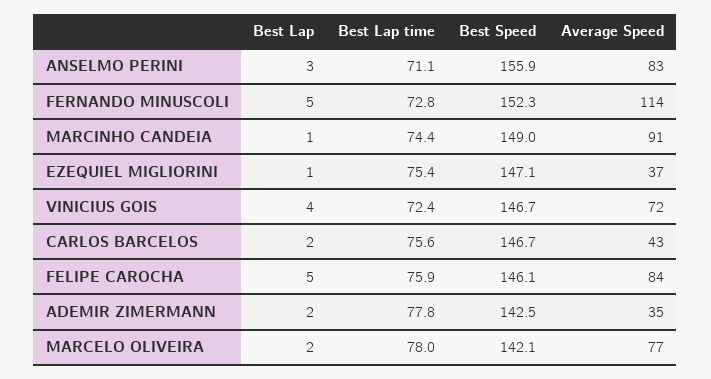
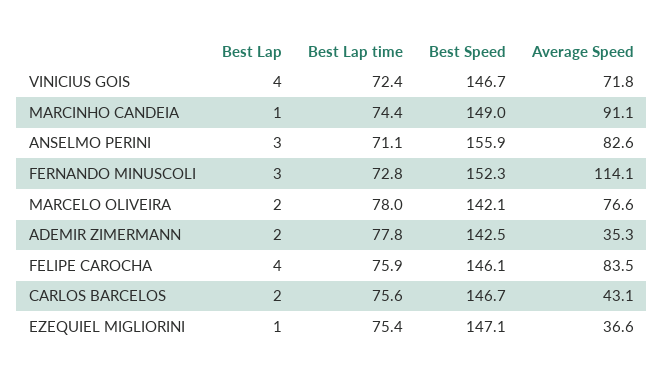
  {
    "Best Lap": {
      "ANSELMO PERINI": 3,
-     "FERNANDO MINUSCOLI": 5,
+     "FERNANDO MINUSCOLI": 3,
      "MARCINHO CANDEIA": 1,
      "EZEQUIEL MIGLIORINI": 1,
      "VINICIUS GOIS": 4,
      "CARLOS BARCELOS": 2,
-     "FELIPE CAROCHA": 5,
+     "FELIPE CAROCHA": 4,
      "ADEMIR ZIMERMANN": 2,
      "MARCELO OLIVEIRA": 2
    },
    "Best Lap time": {
      "ANSELMO PERINI": 71.1,
      "FERNANDO MINUSCOLI": 72.8,
      "MARCINHO CANDEIA": 74.4,
      "EZEQUIEL MIGLIORINI": 75.4,
      "VINICIUS GOIS": 72.4,
      "CARLOS BARCELOS": 75.6,
      "FELIPE CAROCHA": 75.9,
      "ADEMIR ZIMERMANN": 77.8,
      "MARCELO OLIVEIRA": 78
    },
    "Best Speed": {
      "ANSELMO PERINI": 155.9,
      "FERNANDO MINUSCOLI": 152.3,
      "MARCINHO CANDEIA": 149,
      "EZEQUIEL MIGLIORINI": 147.1,
      "VINICIUS GOIS": 146.7,
      "CARLOS BARCELOS": 146.7,
      "FELIPE CAROCHA": 146.1,
      "ADEMIR ZIMERMANN": 142.5,
      "MARCELO OLIVEIRA": 142.1
    },
    "Average Speed": {
      "ANSELMO PERINI": 82.6,
      "FERNANDO MINUSCOLI": 114.1,
      "MARCINHO CANDEIA": 91.1,
      "EZEQUIEL MIGLIORINI": 36.6,
      "VINICIUS GOIS": 71.8,
      "CARLOS BARCELOS": 43.1,
      "FELIPE CAROCHA": 83.5,
      "ADEMIR ZIMERMANN": 35.3,
      "MARCELO OLIVEIRA": 76.6
    }
  }

